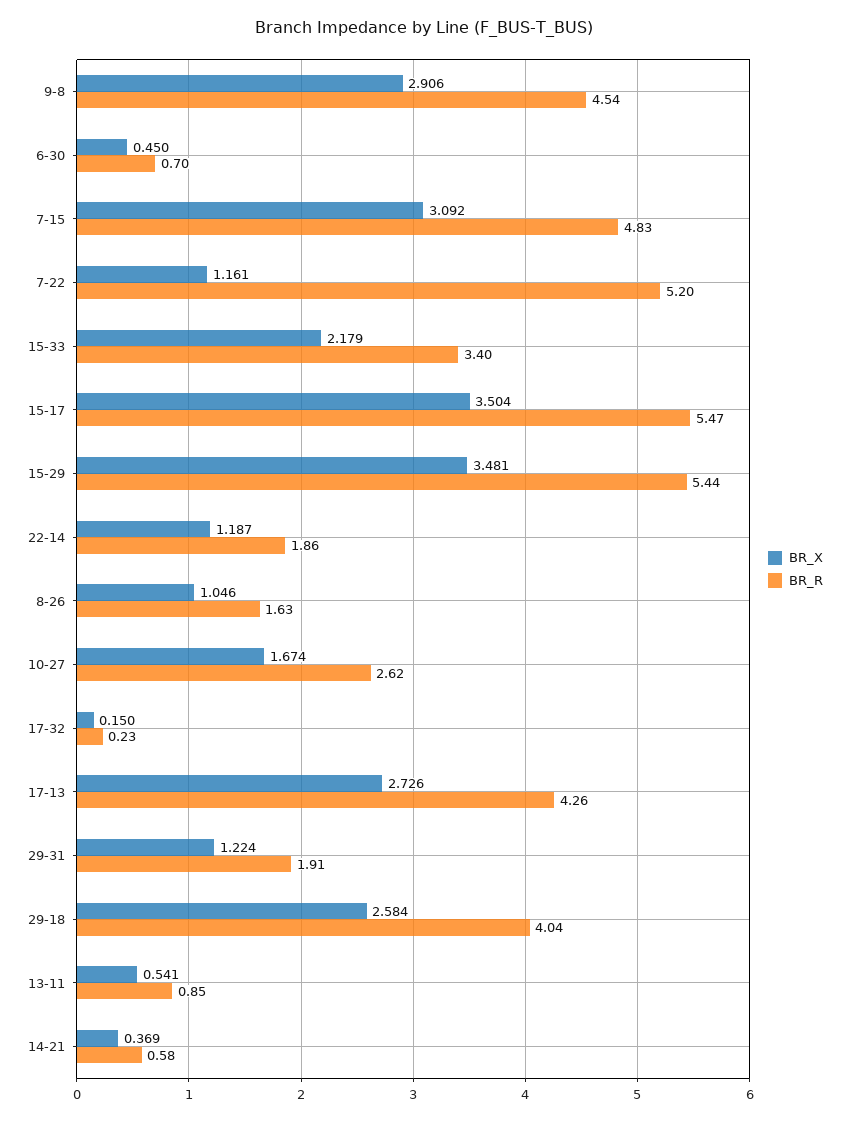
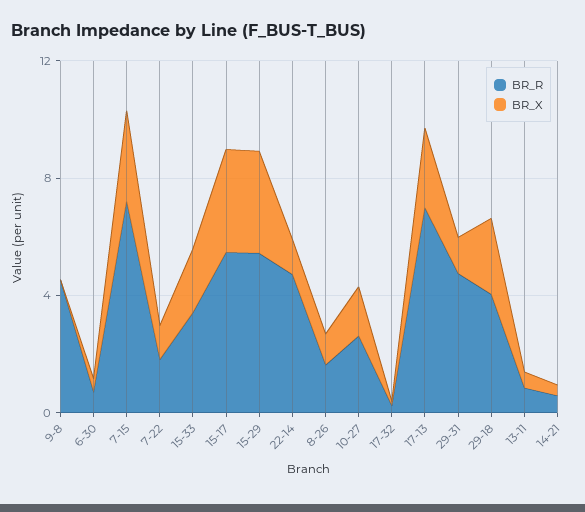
  {
    "BR_X": {
-     "9-8": 2.906,
+     "9-8": 0,
      "6-30": 0.45,
      "7-15": 3.092,
      "7-22": 1.161,
      "15-33": 2.179,
      "15-17": 3.504,
      "15-29": 3.481,
      "22-14": 1.187,
      "8-26": 1.046,
      "10-27": 1.674,
      "17-32": 0.15,
      "17-13": 2.726,
      "29-31": 1.224,
      "29-18": 2.584,
      "13-11": 0.541,
      "14-21": 0.369
    },
    "BR_R": {
      "9-8": 4.54,
      "6-30": 0.7,
-     "7-15": 4.83,
+     "7-15": 7,
-     "7-22": 5.2,
+     "7-22": 2,
      "15-33": 3.4,
      "15-17": 5.47,
      "15-29": 5.44,
-     "22-14": 1.86,
+     "22-14": 5,
      "8-26": 1.63,
      "10-27": 2.62,
      "17-32": 0.23,
-     "17-13": 4.26,
+     "17-13": 7,
-     "29-31": 1.91,
+     "29-31": 5,
      "29-18": 4.04,
      "13-11": 0.85,
      "14-21": 0.58
    }
  }

